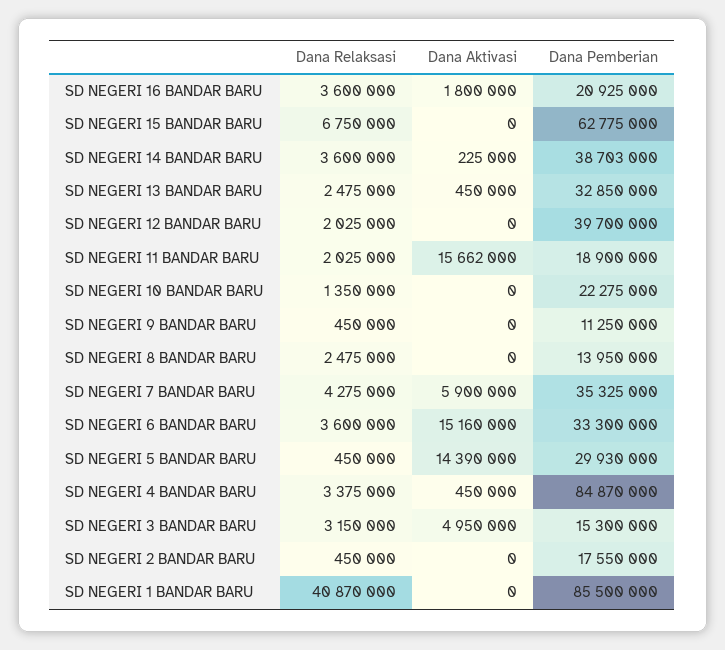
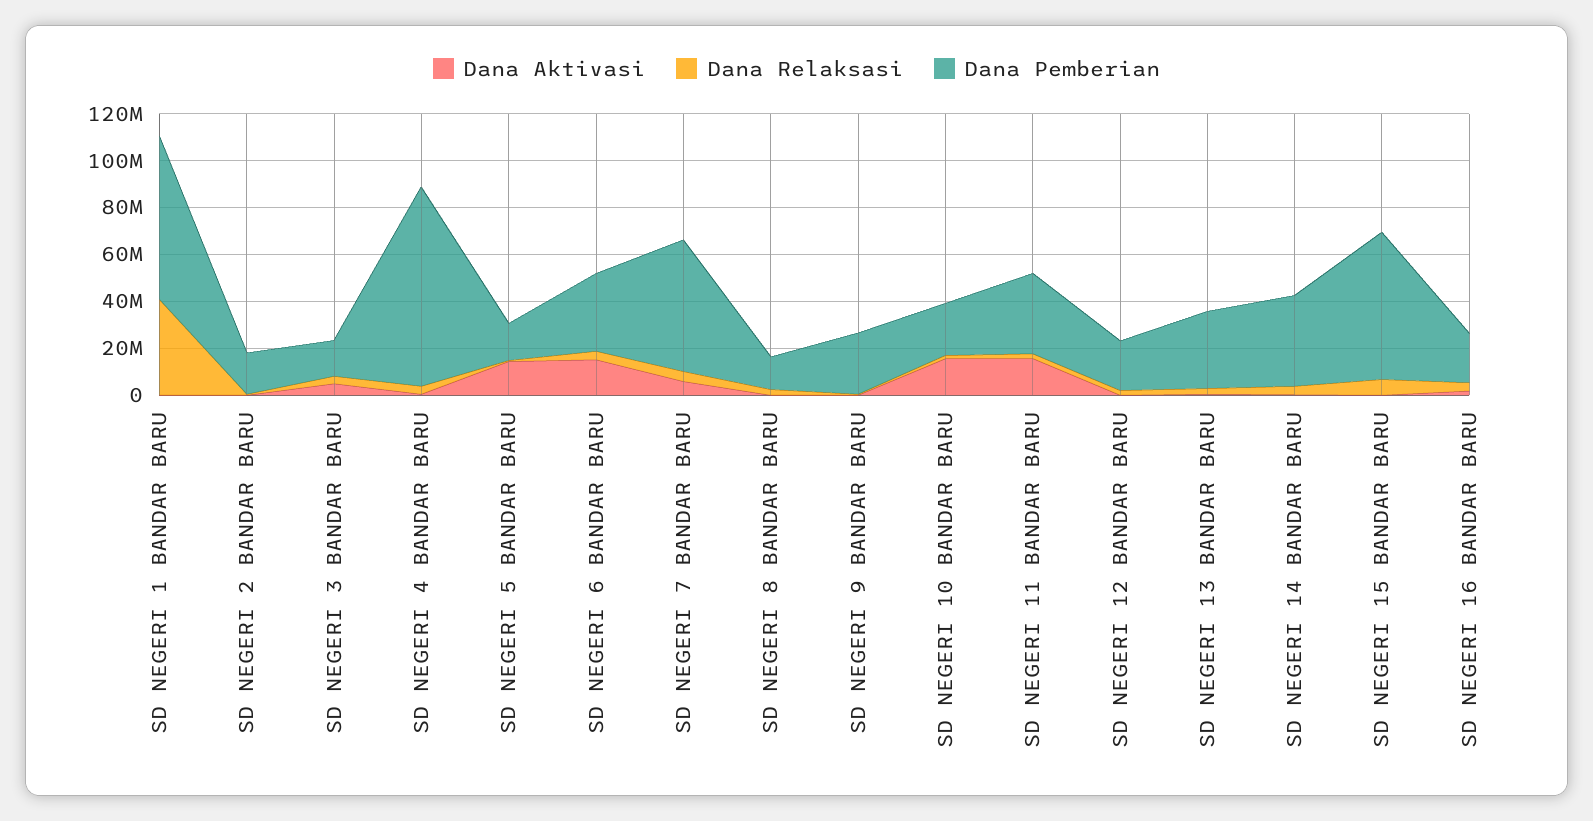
  {
    "Dana Relaksasi": {
      "SD NEGERI 16 BANDAR BARU": 3600000,
      "SD NEGERI 15 BANDAR BARU": 6750000,
      "SD NEGERI 14 BANDAR BARU": 3600000,
      "SD NEGERI 13 BANDAR BARU": 2475000,
      "SD NEGERI 12 BANDAR BARU": 2025000,
      "SD NEGERI 11 BANDAR BARU": 2025000,
      "SD NEGERI 10 BANDAR BARU": 1350000,
      "SD NEGERI 9 BANDAR BARU": 450000,
      "SD NEGERI 8 BANDAR BARU": 2475000,
      "SD NEGERI 7 BANDAR BARU": 4275000,
      "SD NEGERI 6 BANDAR BARU": 3600000,
      "SD NEGERI 5 BANDAR BARU": 450000,
      "SD NEGERI 4 BANDAR BARU": 3375000,
      "SD NEGERI 3 BANDAR BARU": 3150000,
      "SD NEGERI 2 BANDAR BARU": 450000,
      "SD NEGERI 1 BANDAR BARU": 40870000
    },
    "Dana Aktivasi": {
      "SD NEGERI 16 BANDAR BARU": 1800000,
      "SD NEGERI 15 BANDAR BARU": 0,
      "SD NEGERI 14 BANDAR BARU": 225000,
      "SD NEGERI 13 BANDAR BARU": 450000,
      "SD NEGERI 12 BANDAR BARU": 0,
      "SD NEGERI 11 BANDAR BARU": 15662000,
-     "SD NEGERI 10 BANDAR BARU": 0,
+     "SD NEGERI 10 BANDAR BARU": 15000000,
      "SD NEGERI 9 BANDAR BARU": 0,
      "SD NEGERI 8 BANDAR BARU": 0,
      "SD NEGERI 7 BANDAR BARU": 5900000,
      "SD NEGERI 6 BANDAR BARU": 15160000,
      "SD NEGERI 5 BANDAR BARU": 14390000,
      "SD NEGERI 4 BANDAR BARU": 450000,
      "SD NEGERI 3 BANDAR BARU": 4950000,
      "SD NEGERI 2 BANDAR BARU": 0,
      "SD NEGERI 1 BANDAR BARU": 0
    },
    "Dana Pemberian": {
      "SD NEGERI 16 BANDAR BARU": 20925000,
      "SD NEGERI 15 BANDAR BARU": 62775000,
      "SD NEGERI 14 BANDAR BARU": 38703000,
      "SD NEGERI 13 BANDAR BARU": 32850000,
-     "SD NEGERI 12 BANDAR BARU": 39700000,
+     "SD NEGERI 12 BANDAR BARU": 20000000,
-     "SD NEGERI 11 BANDAR BARU": 18900000,
+     "SD NEGERI 11 BANDAR BARU": 35000000,
      "SD NEGERI 10 BANDAR BARU": 22275000,
-     "SD NEGERI 9 BANDAR BARU": 11250000,
+     "SD NEGERI 9 BANDAR BARU": 25000000,
      "SD NEGERI 8 BANDAR BARU": 13950000,
-     "SD NEGERI 7 BANDAR BARU": 35325000,
+     "SD NEGERI 7 BANDAR BARU": 55000000,
      "SD NEGERI 6 BANDAR BARU": 33300000,
-     "SD NEGERI 5 BANDAR BARU": 29930000,
+     "SD NEGERI 5 BANDAR BARU": 15000000,
      "SD NEGERI 4 BANDAR BARU": 84870000,
      "SD NEGERI 3 BANDAR BARU": 15300000,
      "SD NEGERI 2 BANDAR BARU": 17550000,
-     "SD NEGERI 1 BANDAR BARU": 85500000
+     "SD NEGERI 1 BANDAR BARU": 70000000
    }
  }

